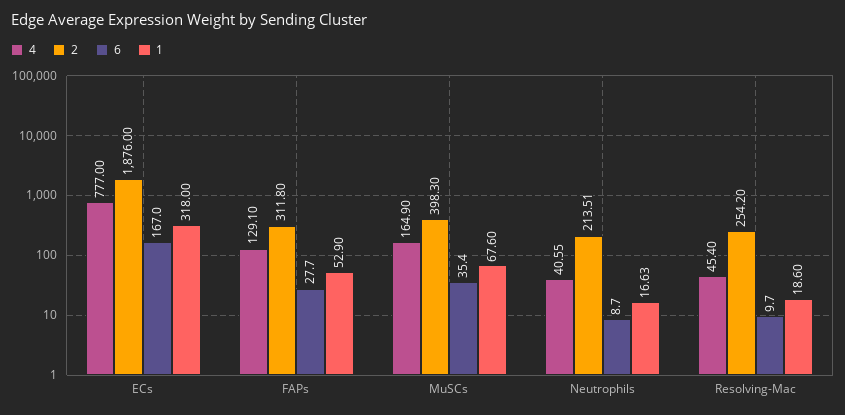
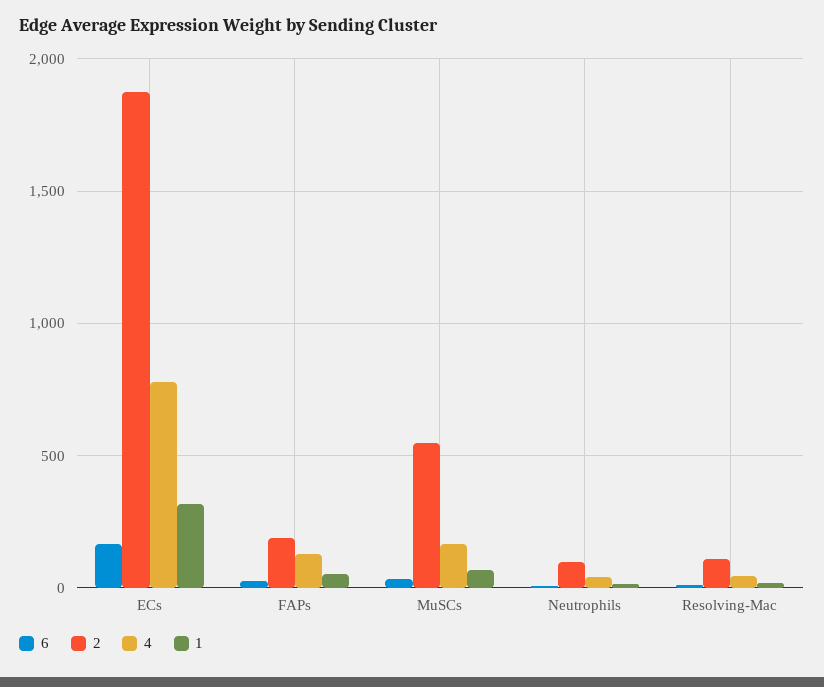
  {
    "4": {
      "ECs": 777,
      "FAPs": 129.1,
      "MuSCs": 164.9,
      "Neutrophils": 40.55,
      "Resolving-Mac": 45.4
    },
    "2": {
      "ECs": 1876,
-     "FAPs": 311.8,
+     "FAPs": 200,
-     "MuSCs": 398.3,
+     "MuSCs": 550,
-     "Neutrophils": 213.51,
+     "Neutrophils": 100,
-     "Resolving-Mac": 254.2
+     "Resolving-Mac": 100
    },
    "6": {
      "ECs": 167,
      "FAPs": 27.7,
      "MuSCs": 35.4,
      "Neutrophils": 8.7,
      "Resolving-Mac": 9.7
    },
    "1": {
      "ECs": 318,
      "FAPs": 52.9,
      "MuSCs": 67.6,
      "Neutrophils": 16.63,
      "Resolving-Mac": 18.6
    }
  }

